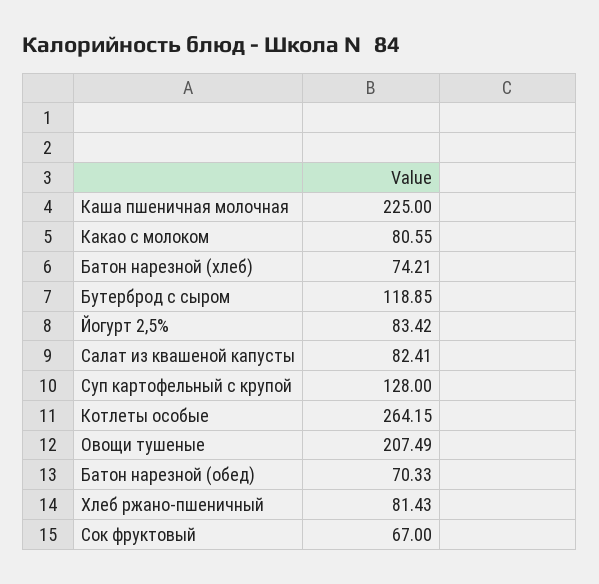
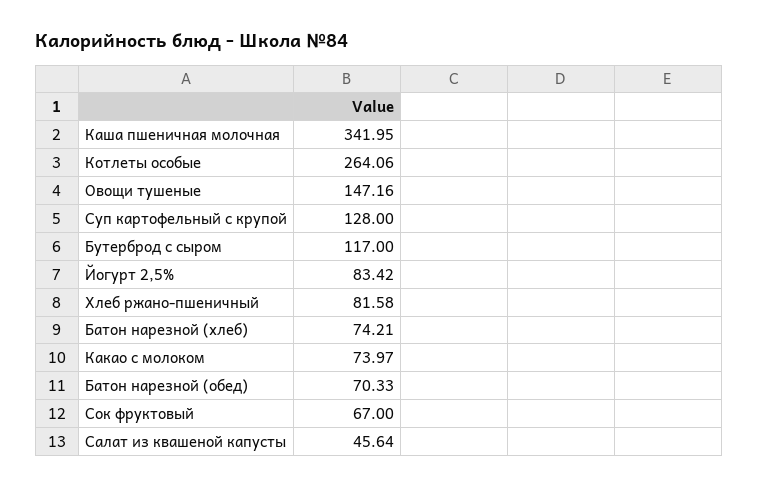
  {
-   "Каша пшеничная молочная": 225,
+   "Каша пшеничная молочная": 341.95,
-   "Какао с молоком": 80.55,
+   "Какао с молоком": 73.97,
    "Батон нарезной (хлеб)": 74.21,
-   "Бутерброд с сыром": 118.85,
+   "Бутерброд с сыром": 117,
    "Йогурт 2,5%": 83.42,
-   "Салат из квашеной капусты": 82.41,
+   "Салат из квашеной капусты": 45.64,
    "Суп картофельный с крупой": 128,
-   "Котлеты особые": 264.15,
+   "Котлеты особые": 264.06,
-   "Овощи тушеные": 207.49,
+   "Овощи тушеные": 147.16,
    "Батон нарезной (обед)": 70.33,
-   "Хлеб ржано-пшеничный": 81.43,
+   "Хлеб ржано-пшеничный": 81.58,
    "Сок фруктовый": 67
  }

